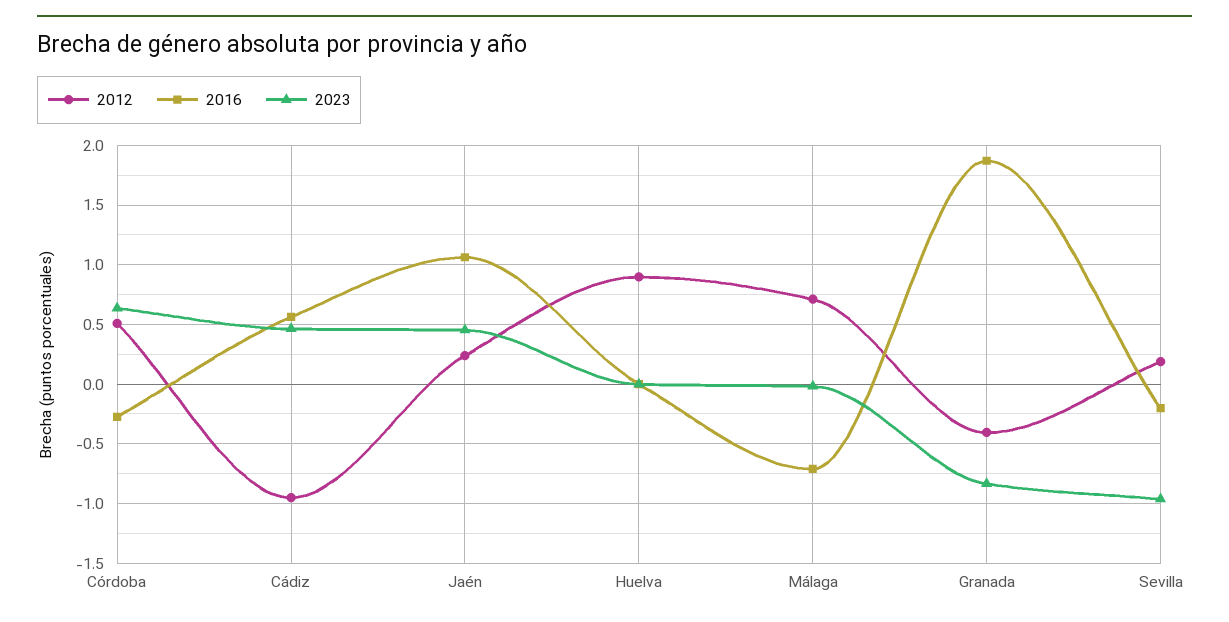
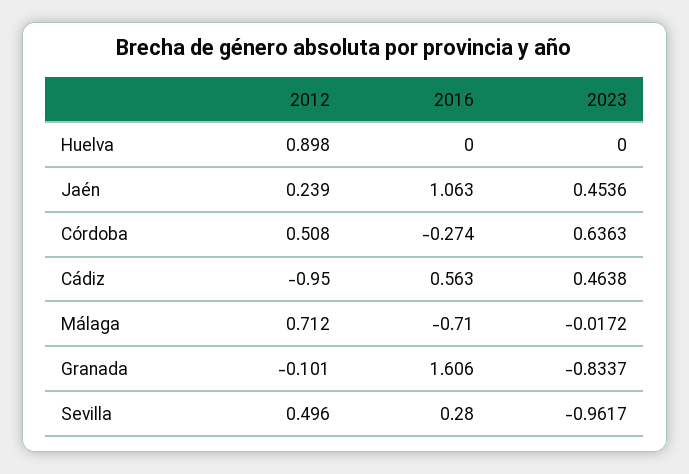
  {
    "2012": {
      "Córdoba": 0.508,
      "Cádiz": -0.95,
      "Jaén": 0.239,
      "Huelva": 0.898,
      "Málaga": 0.712,
-     "Granada": -0.4,
+     "Granada": -0.101,
-     "Sevilla": 0.2
+     "Sevilla": 0.496
    },
    "2016": {
      "Córdoba": -0.274,
      "Cádiz": 0.563,
      "Jaén": 1.063,
      "Huelva": 0,
      "Málaga": -0.71,
-     "Granada": 1.9,
+     "Granada": 1.606,
-     "Sevilla": -0.2
+     "Sevilla": 0.28
    },
    "2023": {
      "Córdoba": 0.6363,
      "Cádiz": 0.4638,
      "Jaén": 0.4536,
      "Huelva": 0,
      "Málaga": -0.0172,
      "Granada": -0.8337,
      "Sevilla": -0.9617
    }
  }

